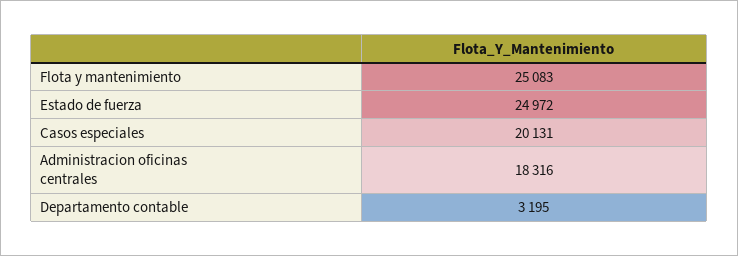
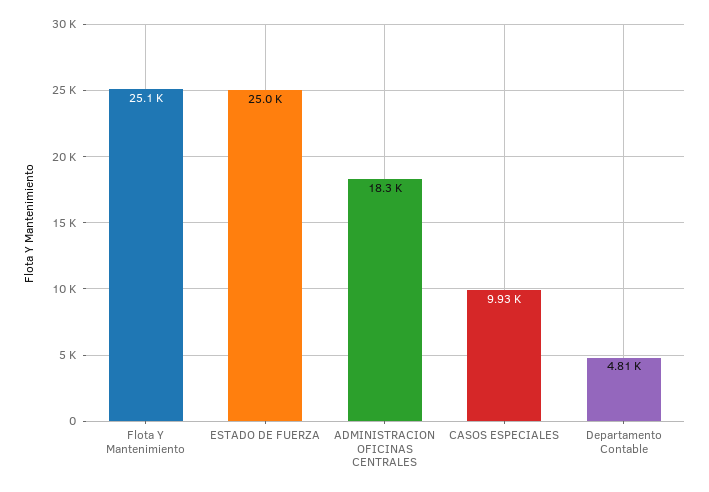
  {
    "Flota y mantenimiento": 25083,
    "Estado de fuerza": 24972,
-   "Casos especiales": 20131,
+   "Casos especiales": 9930,
    "Administracion oficinas centrales": 18316,
-   "Departamento contable": 3195
+   "Departamento contable": 4810
  }

